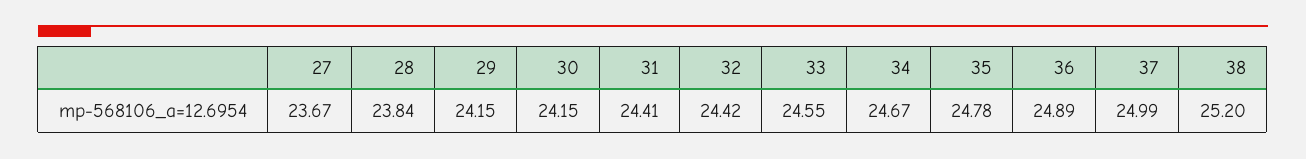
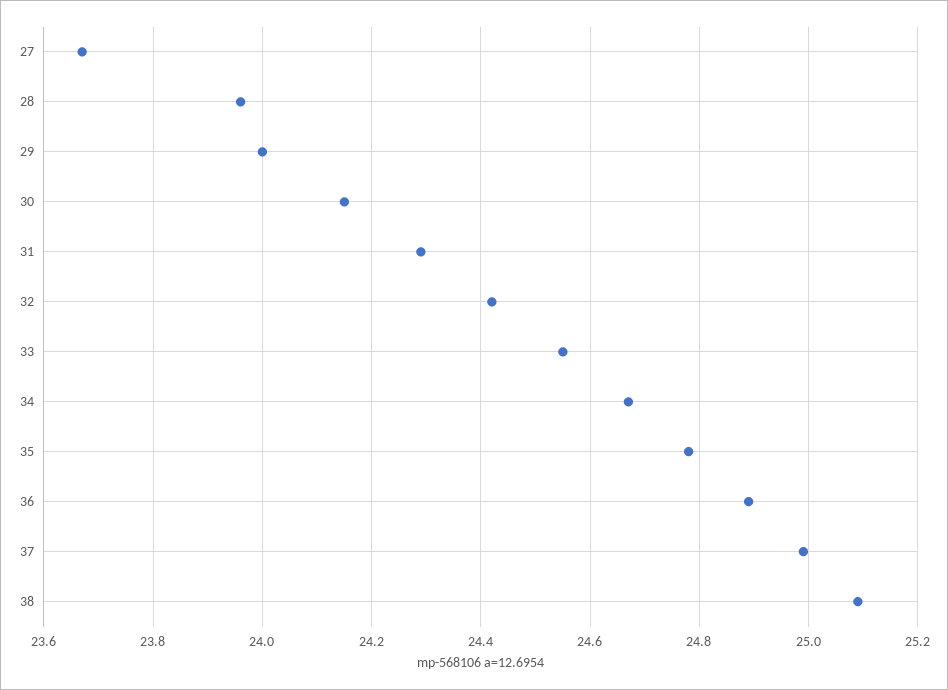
  {
    "27": 23.67,
-   "28": 23.84,
+   "28": 23.95,
-   "29": 24.15,
+   "29": 24,
    "30": 24.15,
-   "31": 24.41,
+   "31": 24.3,
    "32": 24.42,
    "33": 24.55,
    "34": 24.67,
    "35": 24.78,
    "36": 24.89,
    "37": 24.99,
-   "38": 25.2
+   "38": 25.1
  }

